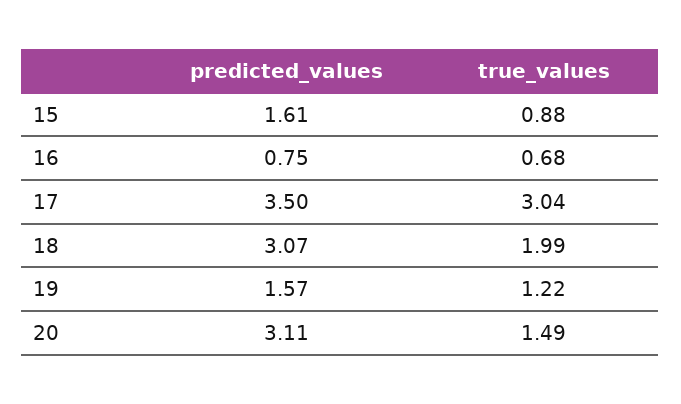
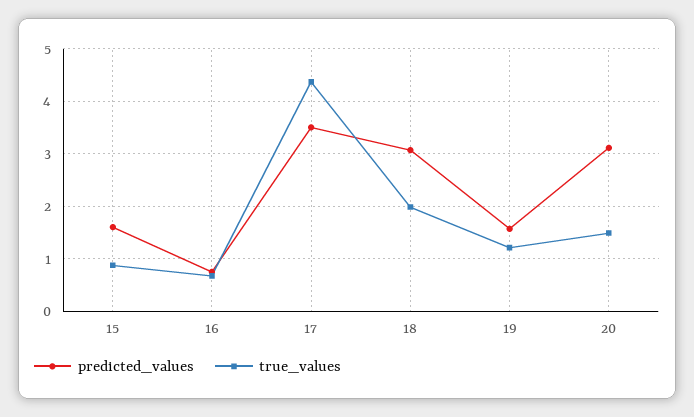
  {
    "predicted_values": {
      "15": 1.61,
      "16": 0.75,
      "17": 3.5,
      "18": 3.07,
      "19": 1.57,
      "20": 3.11
    },
    "true_values": {
      "15": 0.88,
      "16": 0.68,
-     "17": 3.04,
+     "17": 4.4,
      "18": 1.99,
      "19": 1.22,
      "20": 1.49
    }
  }

